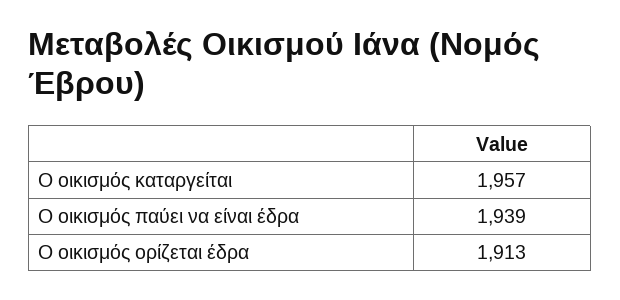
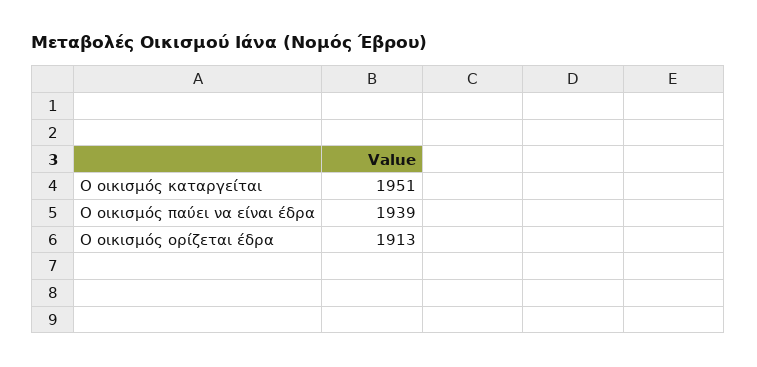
  {
-   "Ο οικισμός καταργείται": 1957,
+   "Ο οικισμός καταργείται": 1951,
    "Ο οικισμός παύει να είναι έδρα": 1939,
    "Ο οικισμός ορίζεται έδρα": 1913
  }

